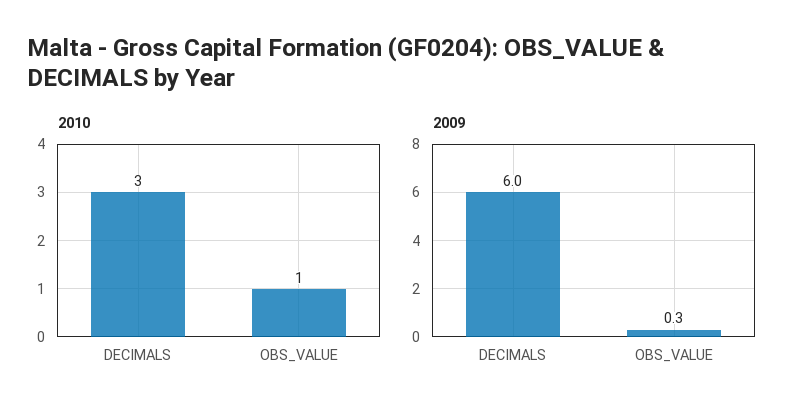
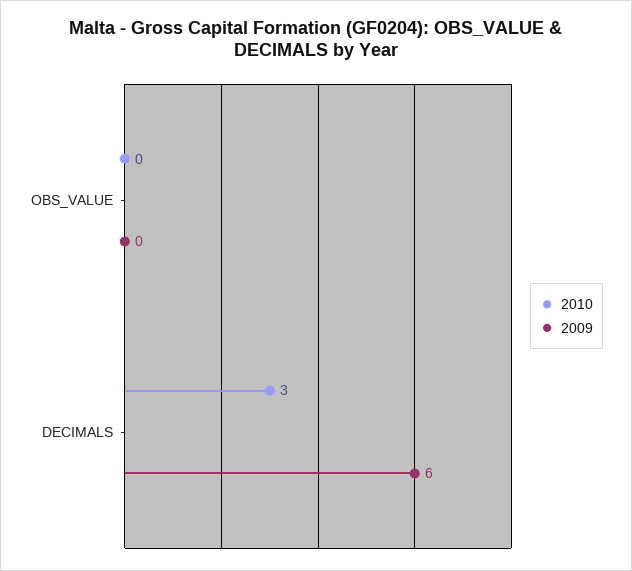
  {
    "2010": {
      "DECIMALS": 3,
-     "OBS_VALUE": 1
+     "OBS_VALUE": 0
    },
    "2009": {
      "DECIMALS": 6,
-     "OBS_VALUE": 0.3
+     "OBS_VALUE": 0
    }
  }

